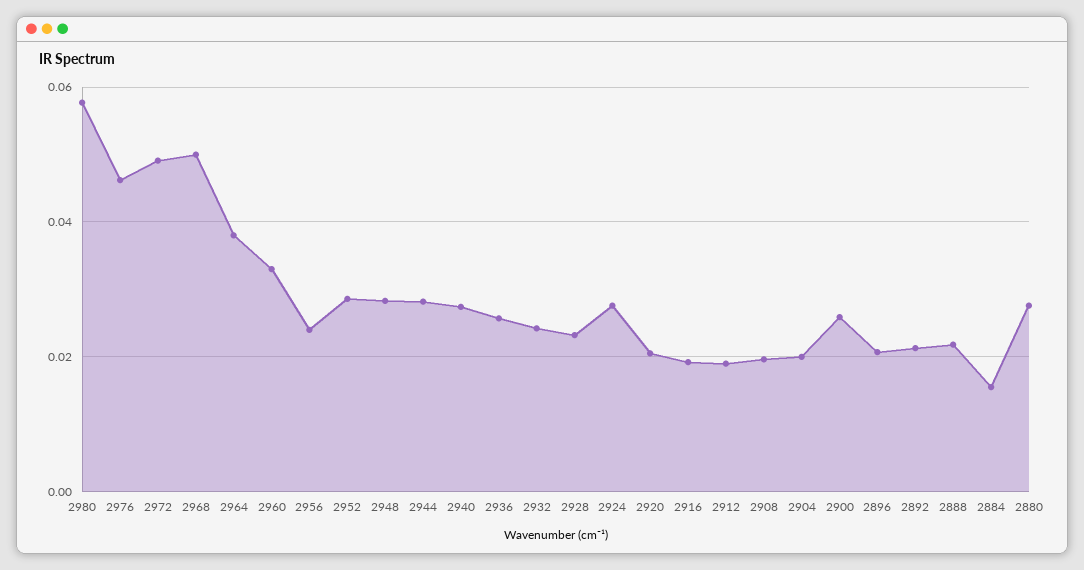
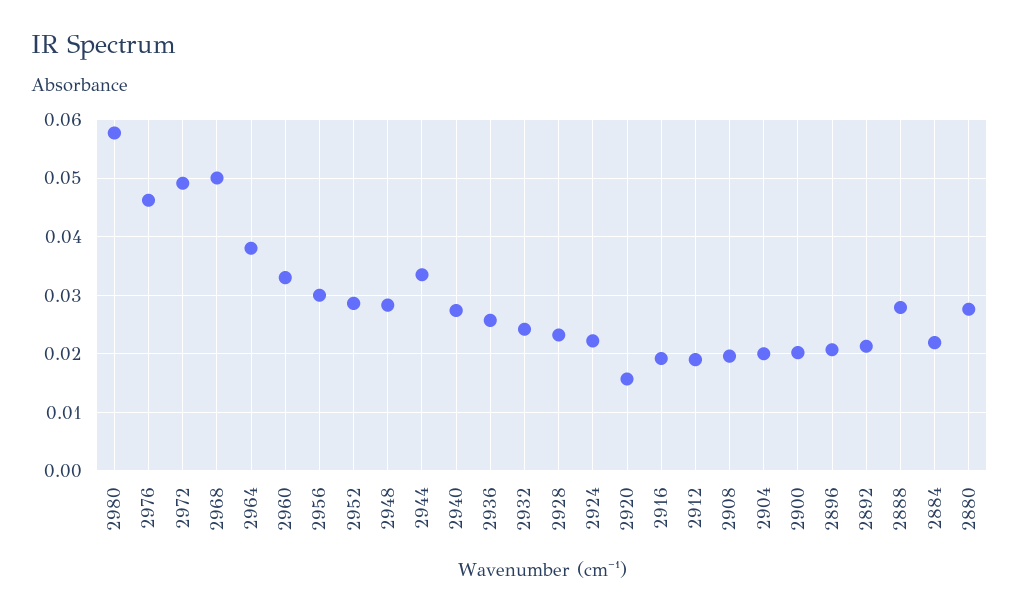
  {
    "2980": 0.058,
    "2976": 0.046,
    "2972": 0.05,
    "2968": 0.05,
    "2964": 0.038,
    "2960": 0.034,
-   "2956": 0.024,
+   "2956": 0.03,
    "2952": 0.028,
    "2948": 0.028,
-   "2944": 0.028,
+   "2944": 0.034,
    "2940": 0.028,
    "2936": 0.026,
    "2932": 0.024,
    "2928": 0.024,
-   "2924": 0.028,
+   "2924": 0.022,
-   "2920": 0.02,
+   "2920": 0.016,
    "2916": 0.02,
    "2912": 0.02,
    "2908": 0.02,
    "2904": 0.02,
-   "2900": 0.026,
+   "2900": 0.02,
    "2896": 0.02,
    "2892": 0.022,
-   "2888": 0.022,
+   "2888": 0.028,
-   "2884": 0.016,
+   "2884": 0.022,
    "2880": 0.028
  }

